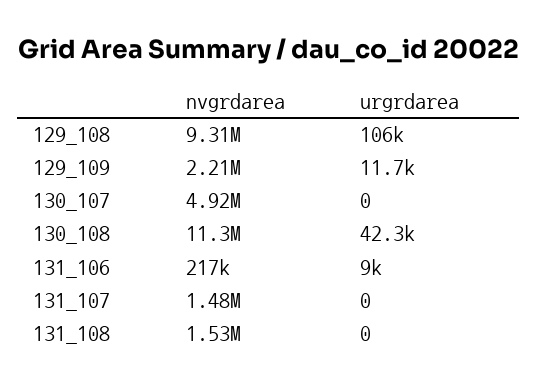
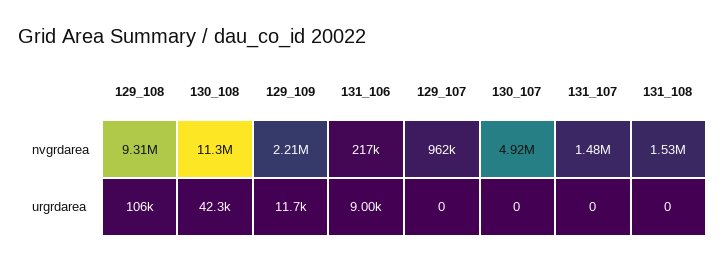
  {
    "nvgrdarea": {
      "129_108": 9310000,
      "129_109": 2210000,
      "130_107": 4920000,
      "130_108": 11300000,
      "131_106": 217000,
      "131_107": 1480000,
-     "131_108": 1530000
+     "131_108": 1530000,
+     "129_107": 962000
    },
    "urgrdarea": {
      "129_108": 106000,
      "129_109": 11700,
      "130_107": 0,
      "130_108": 42300,
      "131_106": 9000,
      "131_107": 0,
-     "131_108": 0
+     "131_108": 0,
+     "129_107": 0
    }
  }

